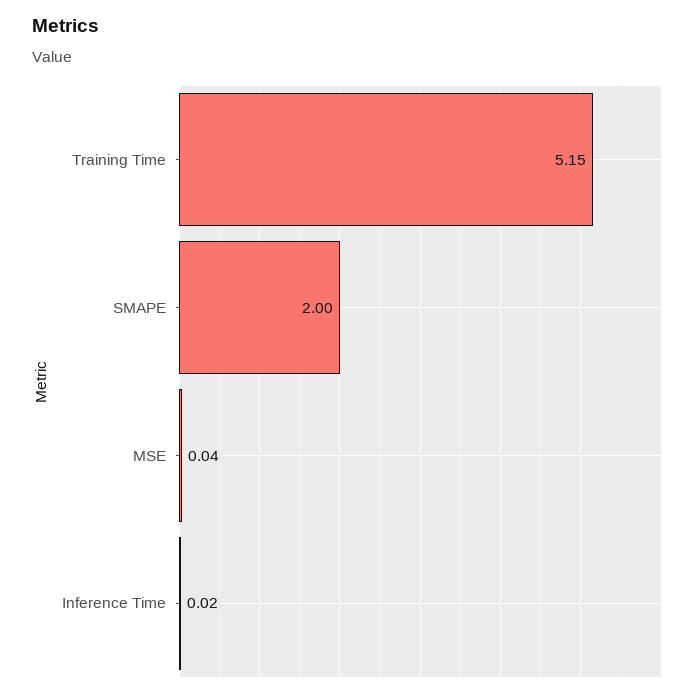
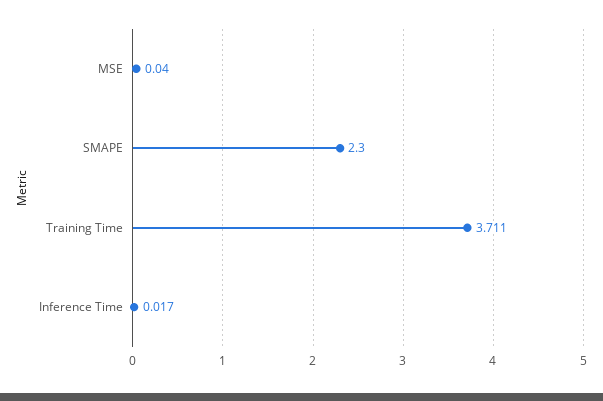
  {
-   "Training Time": 5.15,
+   "Training Time": 3.711,
-   "SMAPE": 2,
+   "SMAPE": 2.3,
    "MSE": 0.04,
    "Inference Time": 0.017
  }

